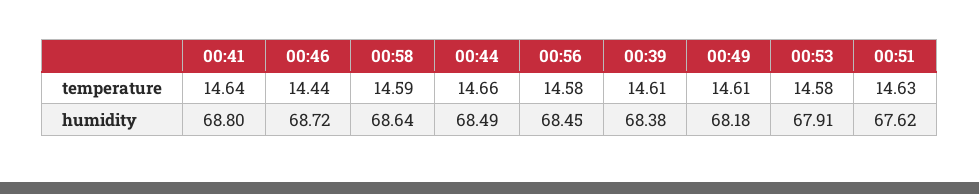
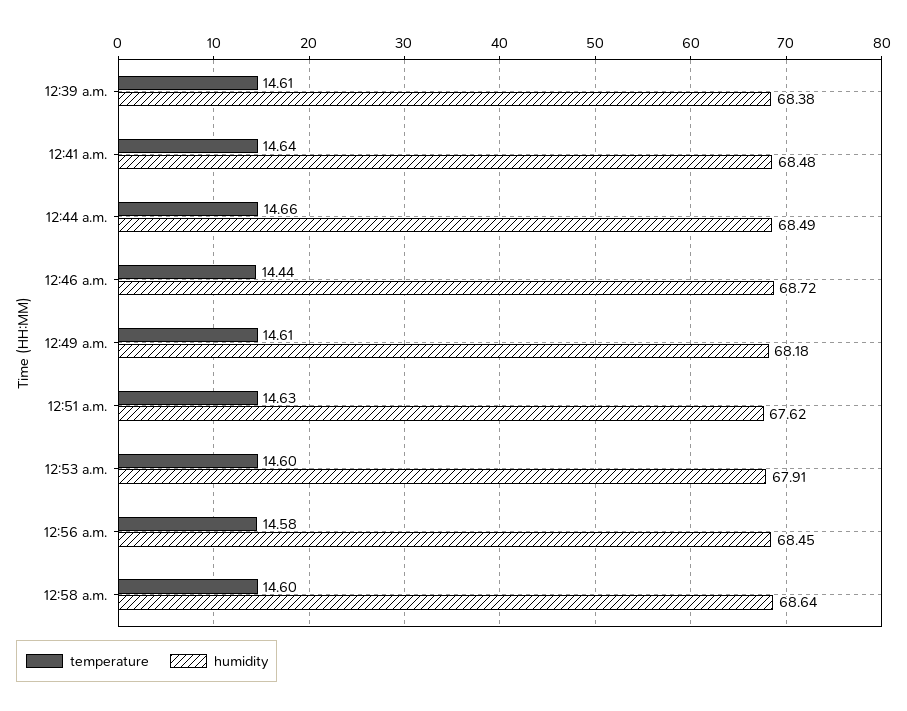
  {
    "temperature": {
      "00:41": 14.64,
      "00:46": 14.44,
-     "00:58": 14.59,
+     "00:58": 14.6,
      "00:44": 14.66,
      "00:56": 14.58,
      "00:39": 14.61,
      "00:49": 14.61,
-     "00:53": 14.58,
+     "00:53": 14.6,
      "00:51": 14.63
    },
    "humidity": {
-     "00:41": 68.8,
+     "00:41": 68.48,
      "00:46": 68.72,
      "00:58": 68.64,
      "00:44": 68.49,
      "00:56": 68.45,
      "00:39": 68.38,
      "00:49": 68.18,
      "00:53": 67.91,
      "00:51": 67.62
    }
  }

